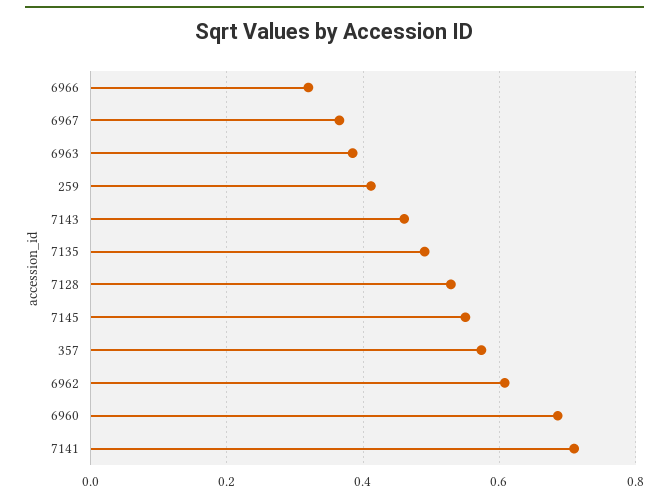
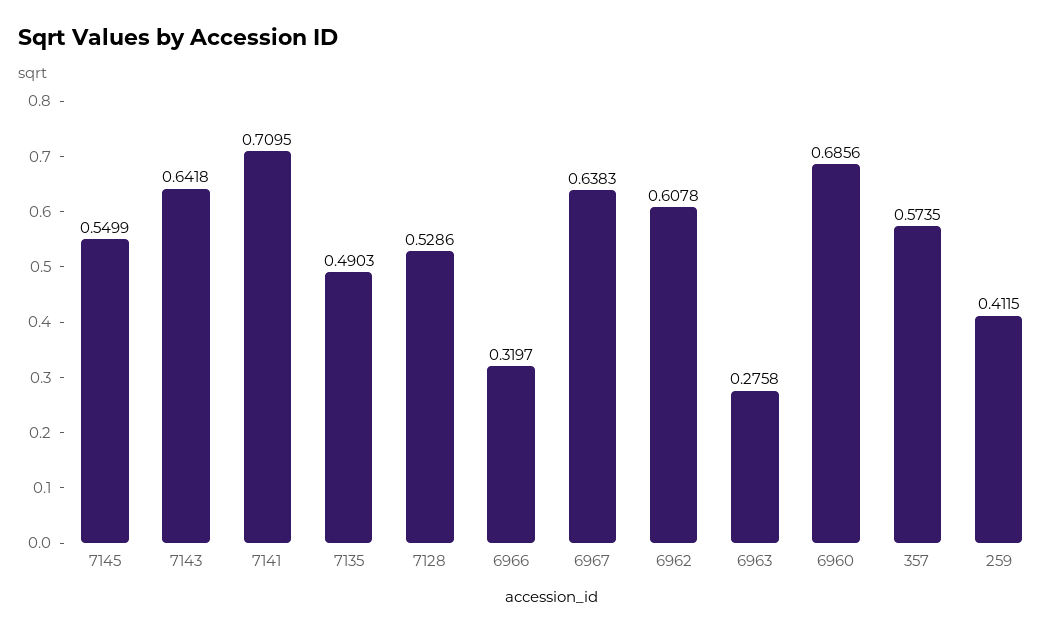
  {
    "6966": 0.3197,
-   "6967": 0.36,
+   "6967": 0.6383,
-   "6963": 0.38,
+   "6963": 0.2758,
    "259": 0.4115,
-   "7143": 0.46,
+   "7143": 0.6418,
    "7135": 0.4903,
    "7128": 0.5286,
    "7145": 0.5499,
    "357": 0.5735,
    "6962": 0.6078,
    "6960": 0.6856,
    "7141": 0.7095
  }

